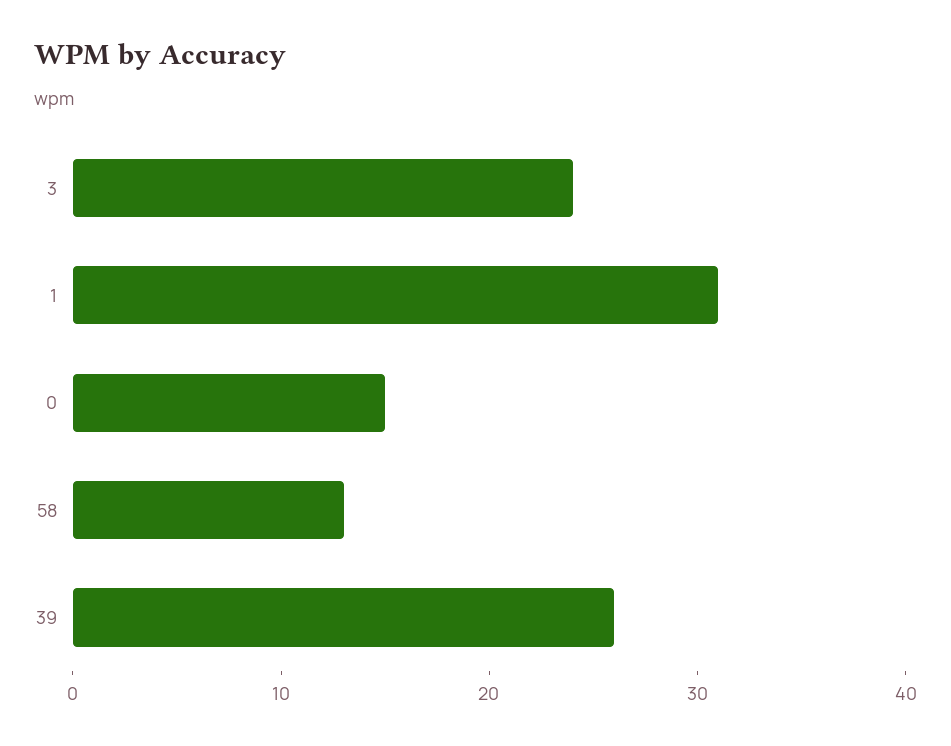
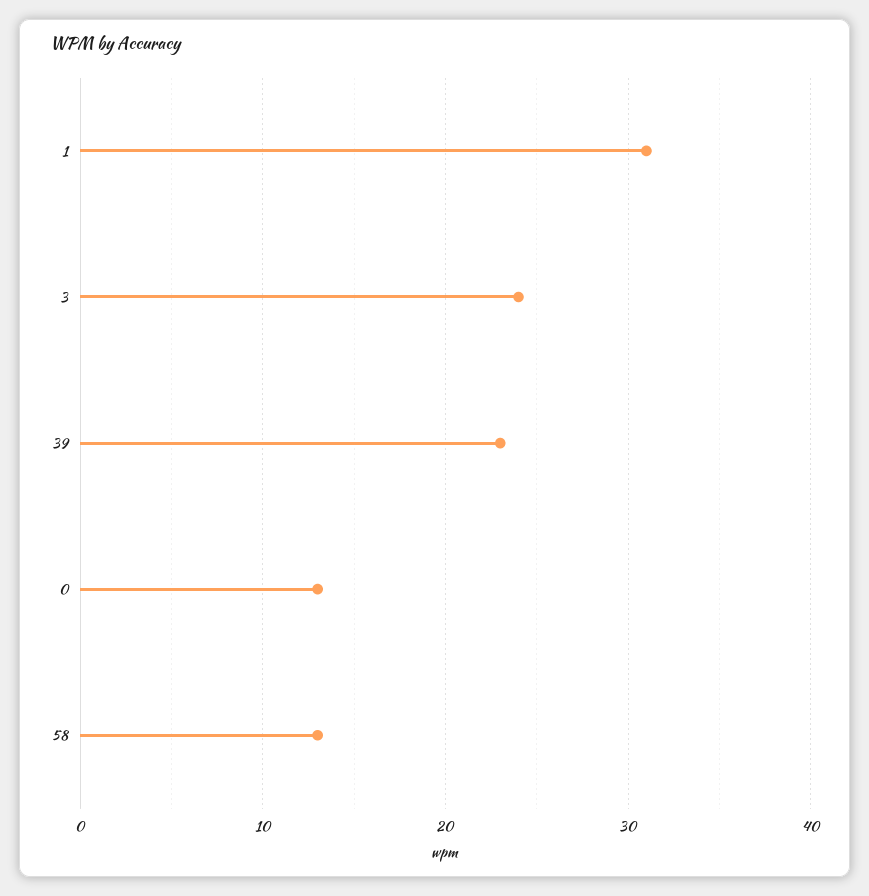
  {
    "3": 24,
    "1": 31,
-   "0": 15,
+   "0": 13,
    "58": 13,
-   "39": 26
+   "39": 23
  }

